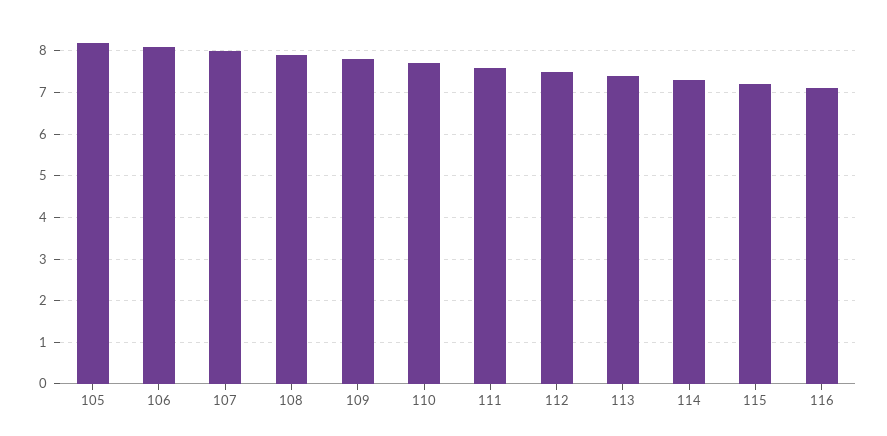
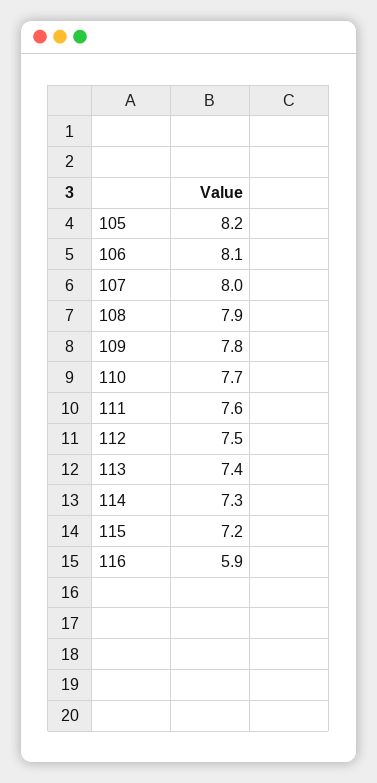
  {
    "105": 8.2,
    "106": 8.1,
    "107": 8,
    "108": 7.9,
    "109": 7.8,
    "110": 7.7,
    "111": 7.6,
    "112": 7.5,
    "113": 7.4,
    "114": 7.3,
    "115": 7.2,
-   "116": 7
+   "116": 5.9
  }

